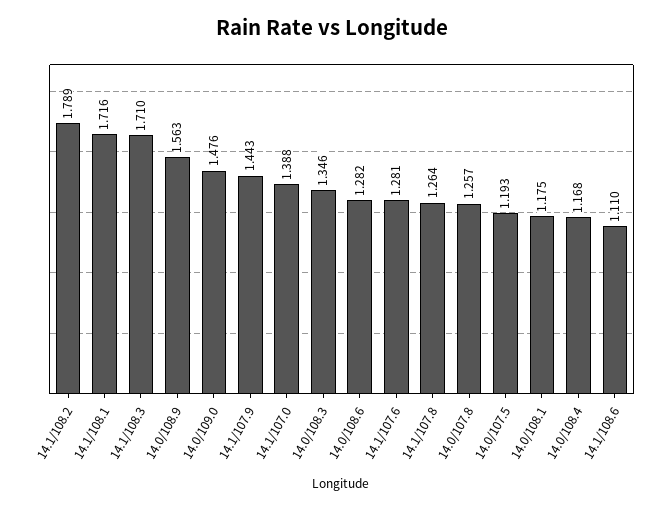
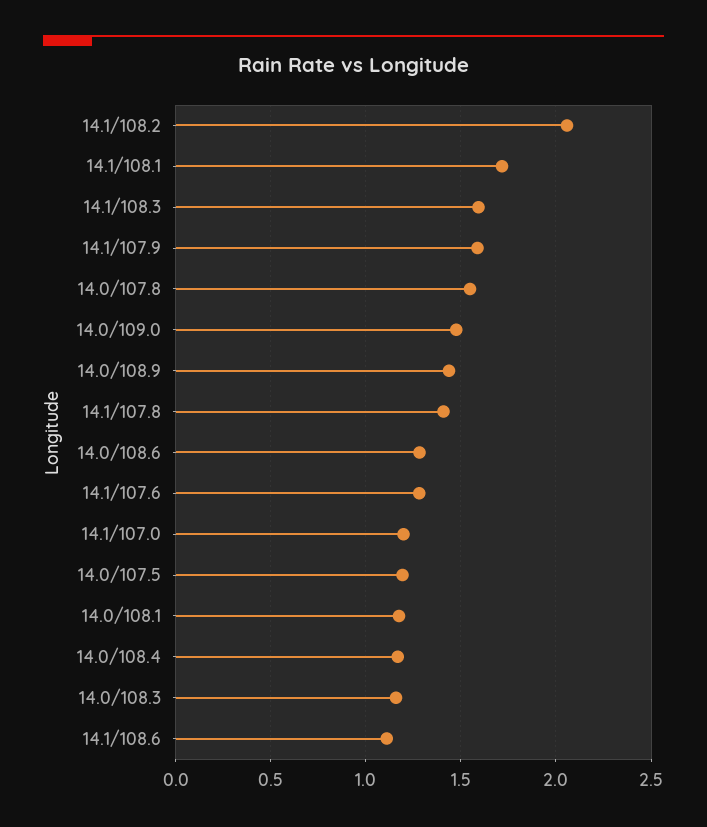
  {
-   "14.1/108.2": 1.789,
+   "14.1/108.2": 2.05,
    "14.1/108.1": 1.716,
-   "14.1/108.3": 1.71,
+   "14.1/108.3": 1.6,
-   "14.0/108.9": 1.563,
+   "14.0/108.9": 1.45,
    "14.0/109.0": 1.476,
-   "14.1/107.9": 1.443,
+   "14.1/107.9": 1.6,
-   "14.1/107.0": 1.388,
+   "14.1/107.0": 1.2,
-   "14.0/108.3": 1.346,
+   "14.0/108.3": 1.15,
    "14.0/108.6": 1.282,
    "14.1/107.6": 1.281,
-   "14.1/107.8": 1.264,
+   "14.1/107.8": 1.4,
-   "14.0/107.8": 1.257,
+   "14.0/107.8": 1.55,
    "14.0/107.5": 1.193,
    "14.0/108.1": 1.175,
    "14.0/108.4": 1.168,
    "14.1/108.6": 1.11
  }

